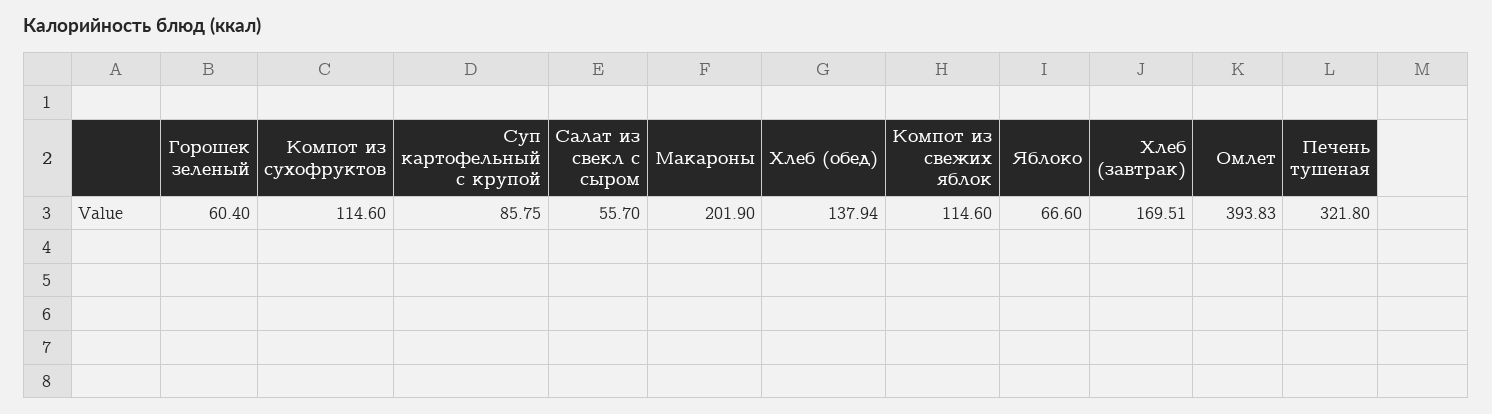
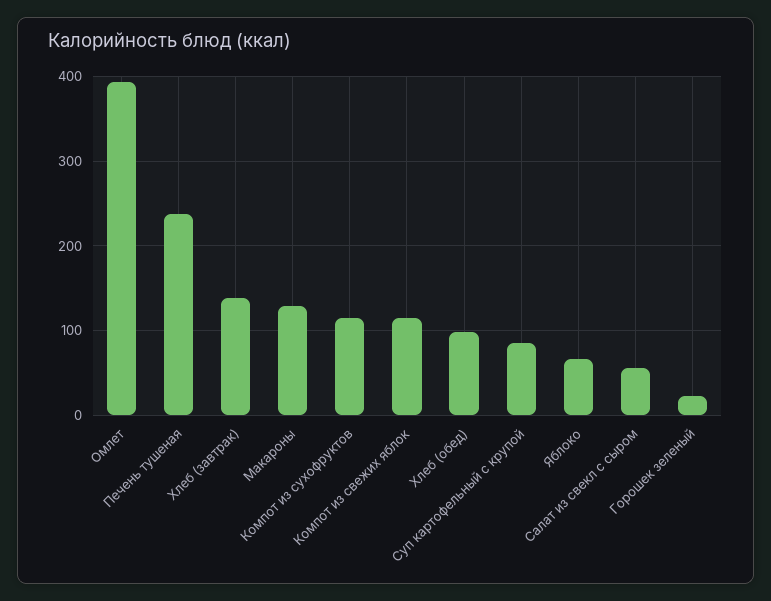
  {
-   "Горошек зеленый": 60.4,
+   "Горошек зеленый": 20,
    "Компот из сухофруктов": 114.6,
    "Суп картофельный с крупой": 85.75,
    "Салат из свекл с сыром": 55.7,
-   "Макароны": 201.9,
+   "Макароны": 130,
-   "Хлеб (обед)": 137.94,
+   "Хлеб (обед)": 100,
    "Компот из свежих яблок": 114.6,
    "Яблоко": 66.6,
-   "Хлеб (завтрак)": 169.51,
+   "Хлеб (завтрак)": 140,
    "Омлет": 393.83,
-   "Печень тушеная": 321.8
+   "Печень тушеная": 240
  }

